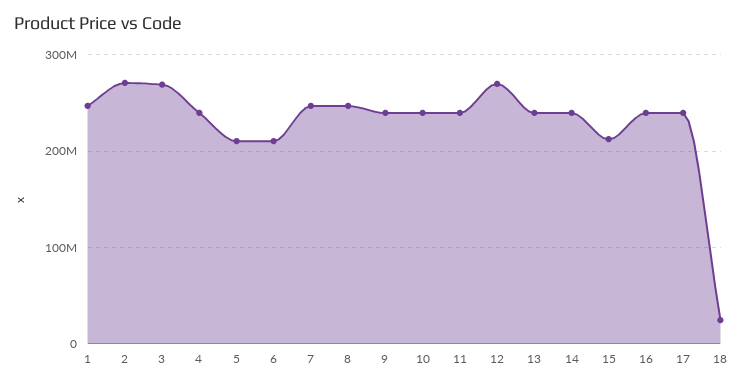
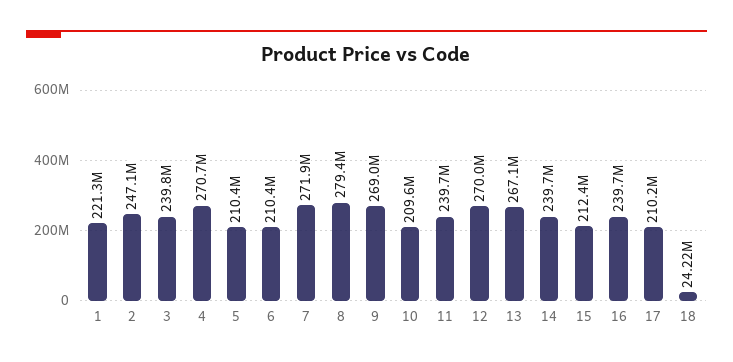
  {
-   "1": 250000000,
+   "1": 221300000,
-   "2": 270000000,
+   "2": 247100000,
-   "3": 270000000,
+   "3": 239800000,
-   "4": 240000000,
+   "4": 270700000,
    "5": 210400000,
    "6": 210400000,
-   "7": 250000000,
+   "7": 271900000,
-   "8": 250000000,
+   "8": 279400000,
-   "9": 240000000,
+   "9": 269000000,
-   "10": 240000000,
+   "10": 209600000,
    "11": 239700000,
    "12": 270000000,
-   "13": 240000000,
+   "13": 267100000,
    "14": 239700000,
    "15": 212400000,
    "16": 239700000,
-   "17": 240000000,
+   "17": 210200000,
    "18": 24220000
  }

